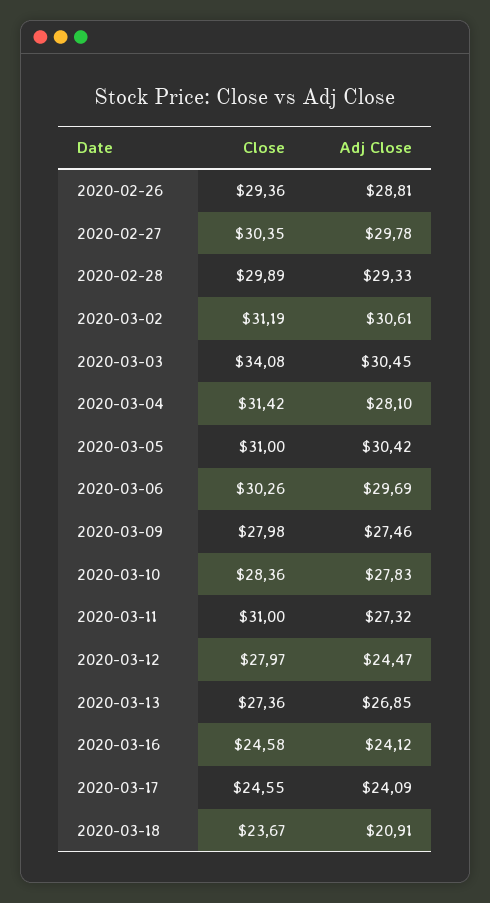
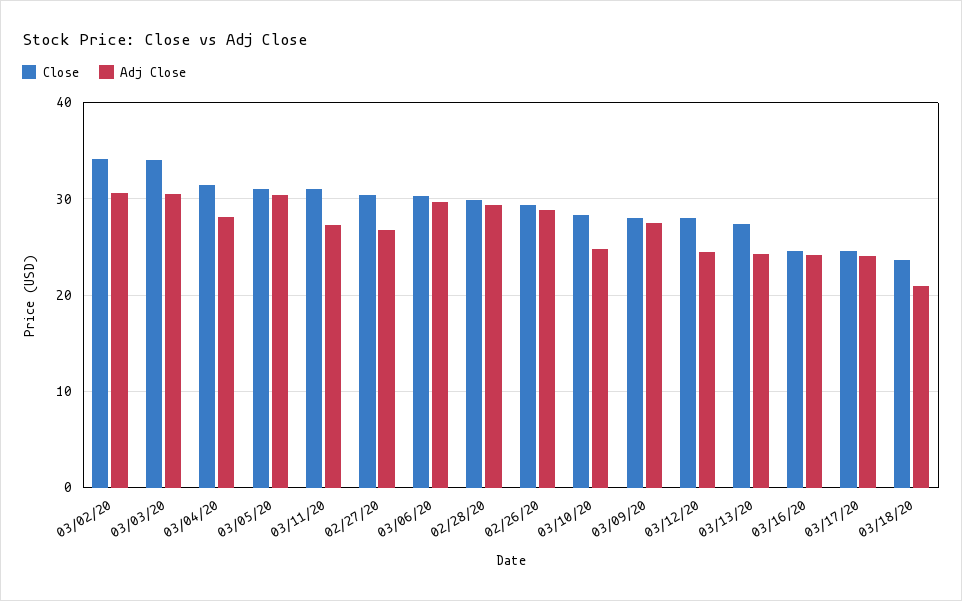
  {
    "Close": {
      "2020-02-26": 29.36,
      "2020-02-27": 30.35,
      "2020-02-28": 29.89,
-     "2020-03-02": 31.19,
+     "2020-03-02": 34,
      "2020-03-03": 34.08,
      "2020-03-04": 31.42,
      "2020-03-05": 31,
      "2020-03-06": 30.26,
      "2020-03-09": 27.98,
      "2020-03-10": 28.36,
      "2020-03-11": 31,
      "2020-03-12": 27.97,
      "2020-03-13": 27.36,
      "2020-03-16": 24.58,
      "2020-03-17": 24.55,
      "2020-03-18": 23.67
    },
    "Adj Close": {
      "2020-02-26": 28.81,
-     "2020-02-27": 29.78,
+     "2020-02-27": 27,
      "2020-02-28": 29.33,
      "2020-03-02": 30.61,
      "2020-03-03": 30.45,
      "2020-03-04": 28.1,
      "2020-03-05": 30.42,
      "2020-03-06": 29.69,
      "2020-03-09": 27.46,
-     "2020-03-10": 27.83,
+     "2020-03-10": 25,
      "2020-03-11": 27.32,
      "2020-03-12": 24.47,
-     "2020-03-13": 26.85,
+     "2020-03-13": 24,
      "2020-03-16": 24.12,
      "2020-03-17": 24.09,
      "2020-03-18": 20.91
    }
  }

